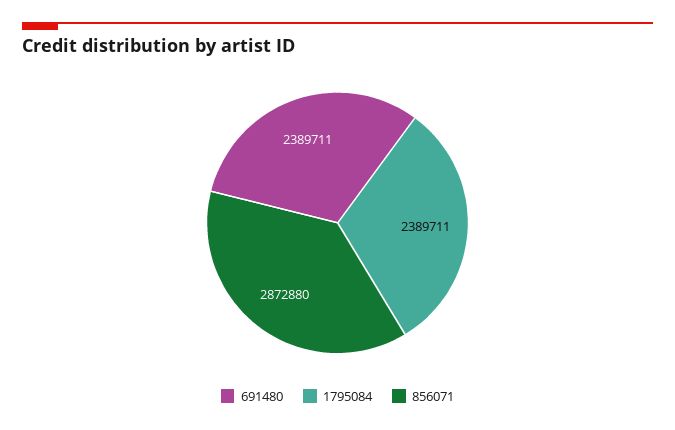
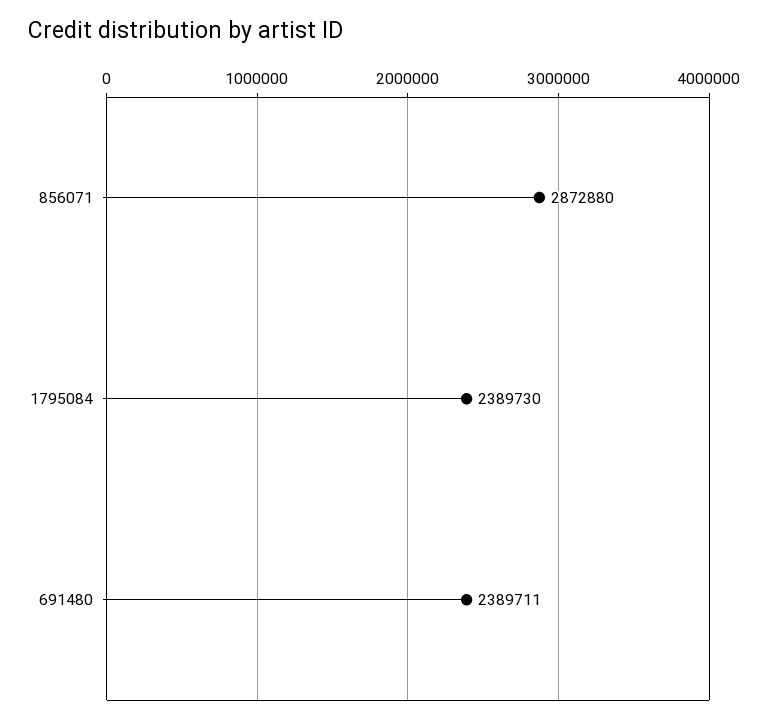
  {
    "691480": 2389711,
-   "1795084": 2389711,
+   "1795084": 2389730,
    "856071": 2872880
  }

